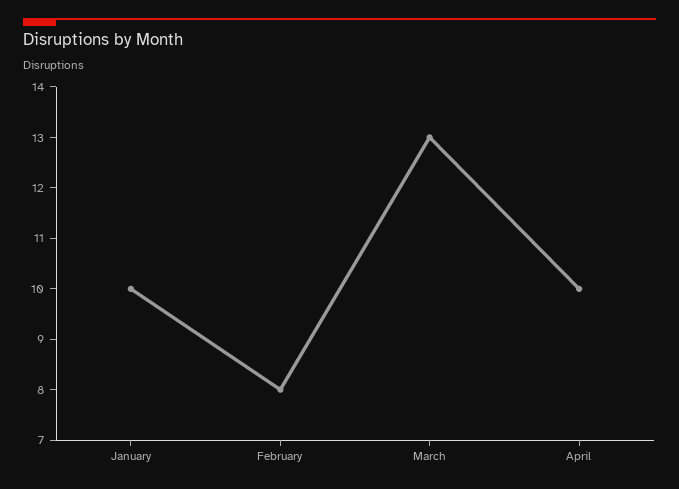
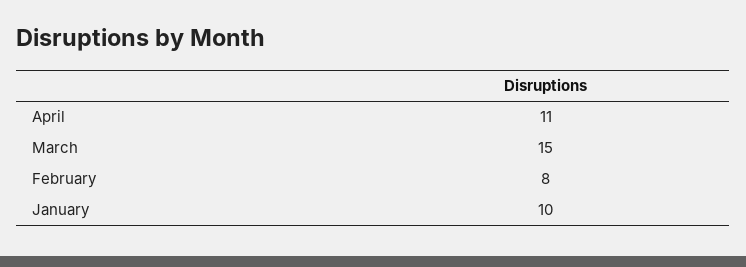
  {
    "January": 10,
    "February": 8,
-   "March": 13,
+   "March": 15,
-   "April": 10
+   "April": 11
  }

